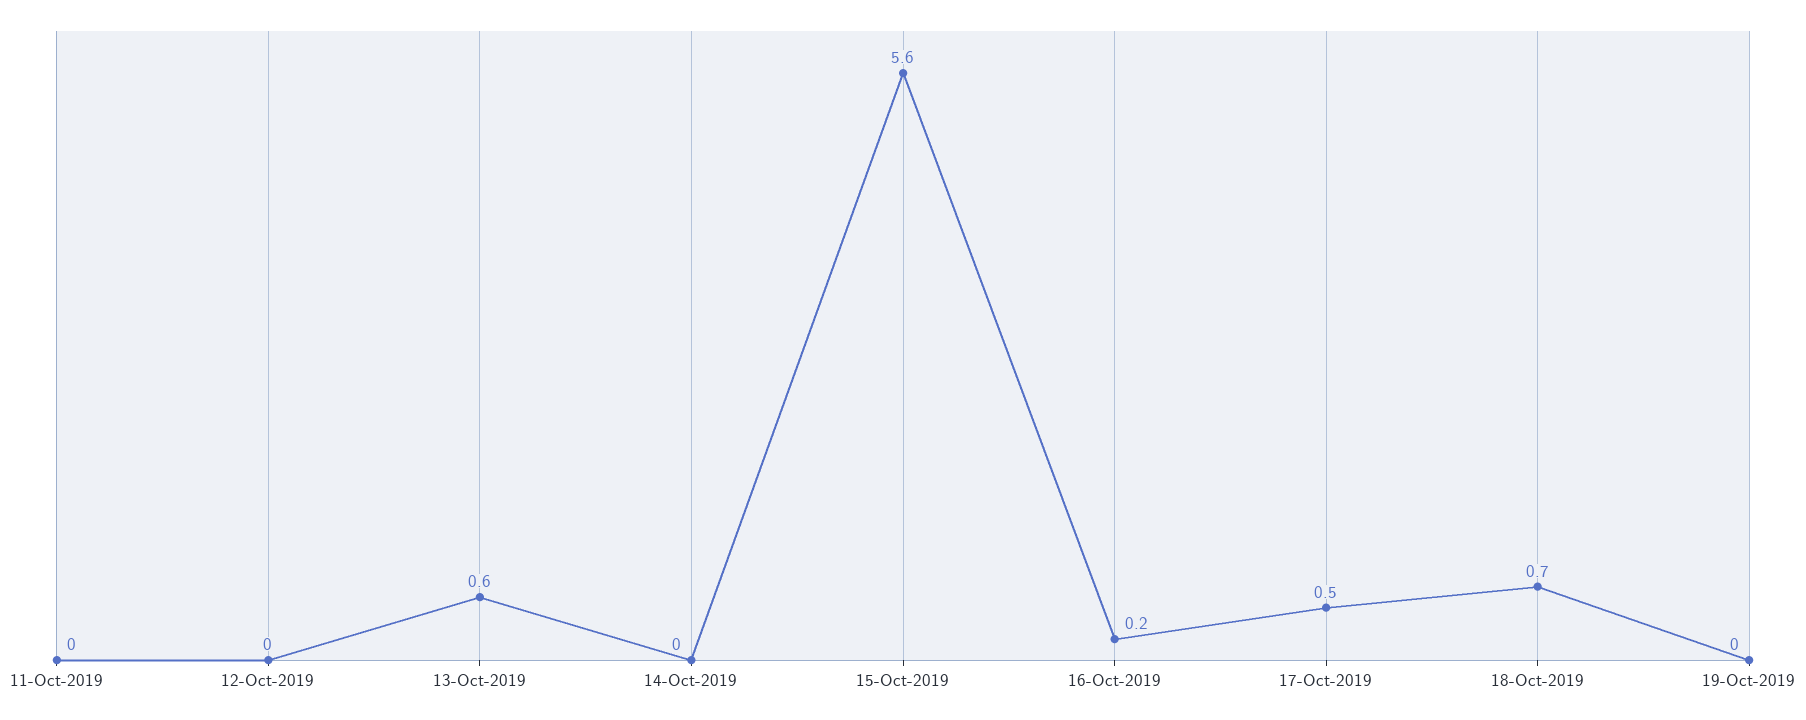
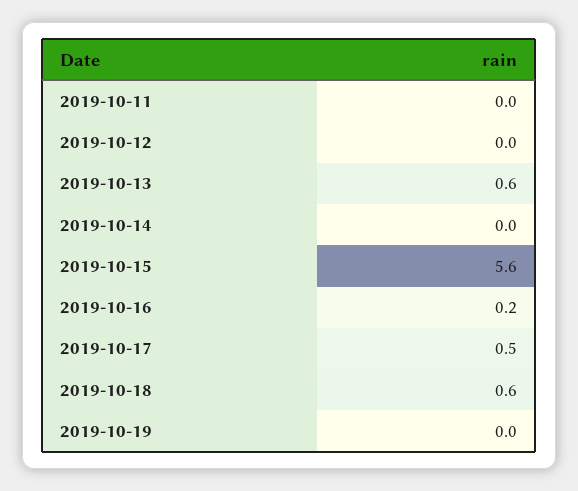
  {
    "11-Oct-2019": 0,
    "12-Oct-2019": 0,
    "13-Oct-2019": 0.6,
    "14-Oct-2019": 0,
    "15-Oct-2019": 5.6,
    "16-Oct-2019": 0.2,
    "17-Oct-2019": 0.5,
-   "18-Oct-2019": 0.7,
+   "18-Oct-2019": 0.6,
    "19-Oct-2019": 0
  }

